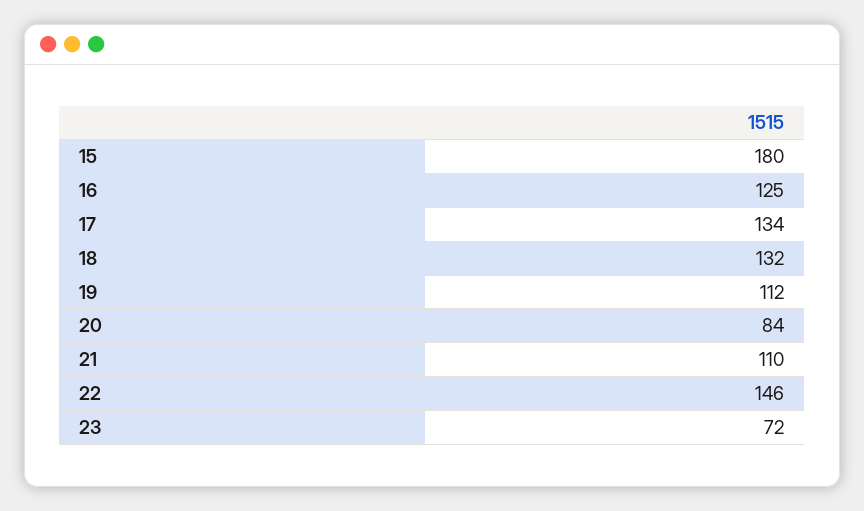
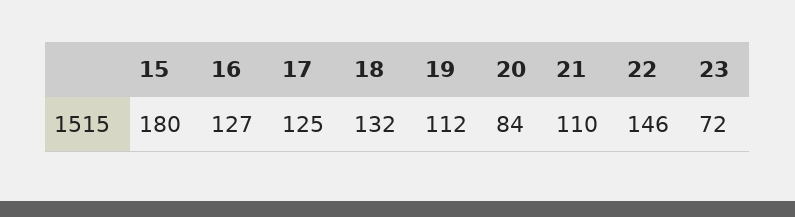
  {
    "15": 180,
-   "16": 125,
+   "16": 127,
-   "17": 134,
+   "17": 125,
    "18": 132,
    "19": 112,
    "20": 84,
    "21": 110,
    "22": 146,
    "23": 72
  }

